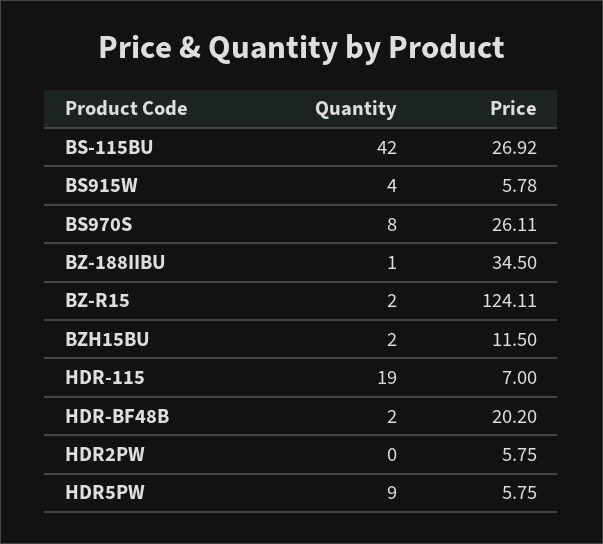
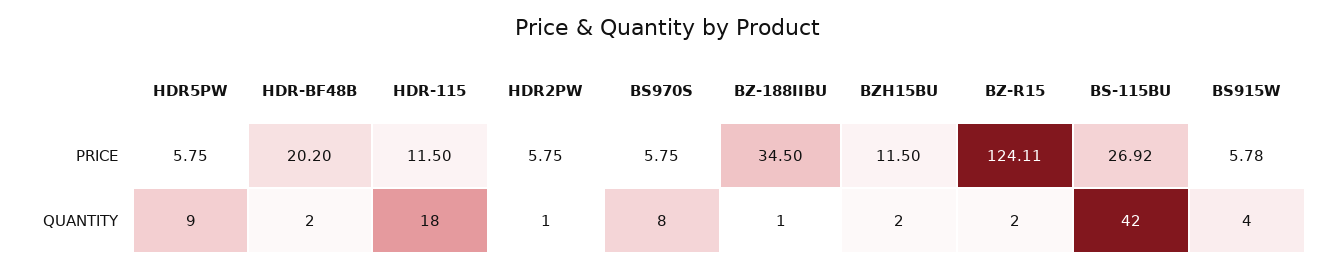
  {
    "Quantity": {
      "BS-115BU": 42,
      "BS915W": 4,
      "BS970S": 8,
      "BZ-188IIBU": 1,
      "BZ-R15": 2,
      "BZH15BU": 2,
-     "HDR-115": 19,
+     "HDR-115": 18,
      "HDR-BF48B": 2,
-     "HDR2PW": 0,
+     "HDR2PW": 1,
      "HDR5PW": 9
    },
    "Price": {
      "BS-115BU": 26.92,
      "BS915W": 5.78,
-     "BS970S": 26.11,
+     "BS970S": 5.75,
      "BZ-188IIBU": 34.5,
      "BZ-R15": 124.11,
      "BZH15BU": 11.5,
-     "HDR-115": 7,
+     "HDR-115": 11.5,
      "HDR-BF48B": 20.2,
      "HDR2PW": 5.75,
      "HDR5PW": 5.75
    }
  }

